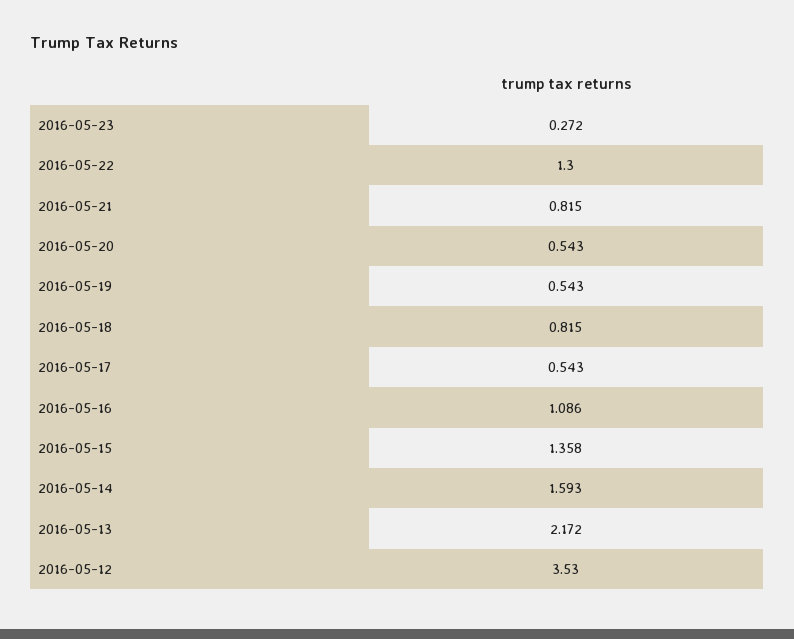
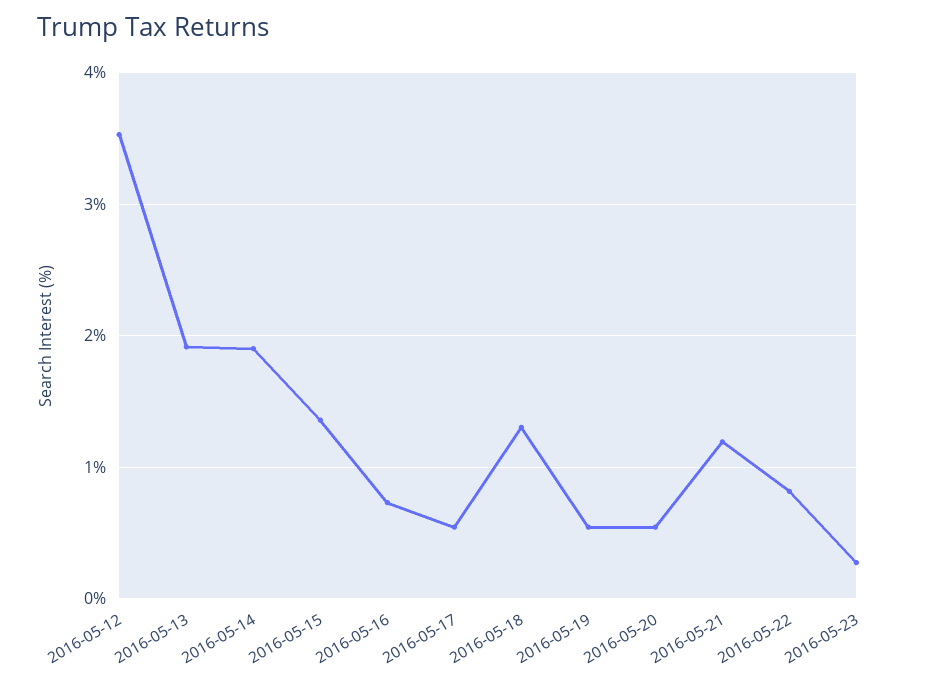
  {
    "2016-05-23": 0.272,
-   "2016-05-22": 1.3,
+   "2016-05-22": 0.8,
-   "2016-05-21": 0.815,
+   "2016-05-21": 1.2,
    "2016-05-20": 0.543,
    "2016-05-19": 0.543,
-   "2016-05-18": 0.815,
+   "2016-05-18": 1.3,
    "2016-05-17": 0.543,
-   "2016-05-16": 1.086,
+   "2016-05-16": 0.7,
    "2016-05-15": 1.358,
-   "2016-05-14": 1.593,
+   "2016-05-14": 1.9,
-   "2016-05-13": 2.172,
+   "2016-05-13": 1.9,
    "2016-05-12": 3.53
  }

